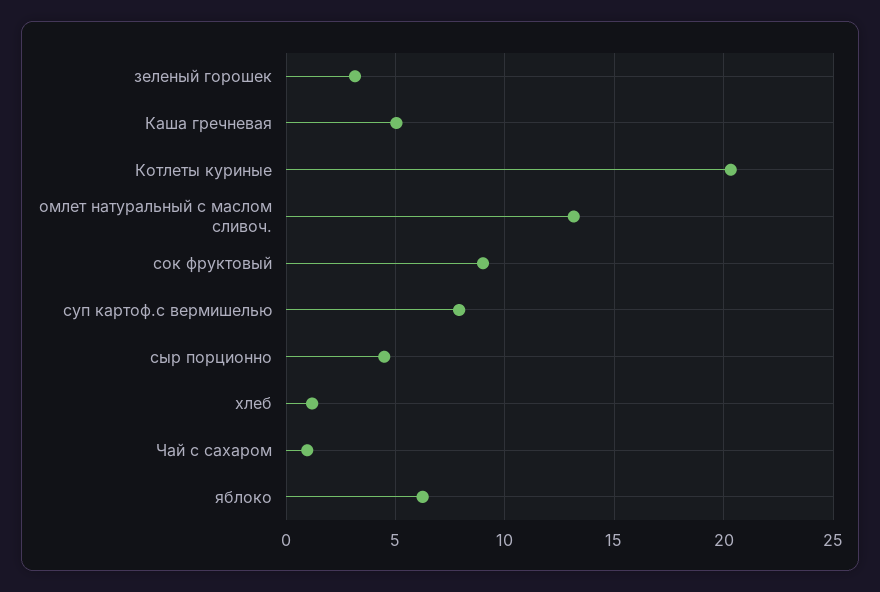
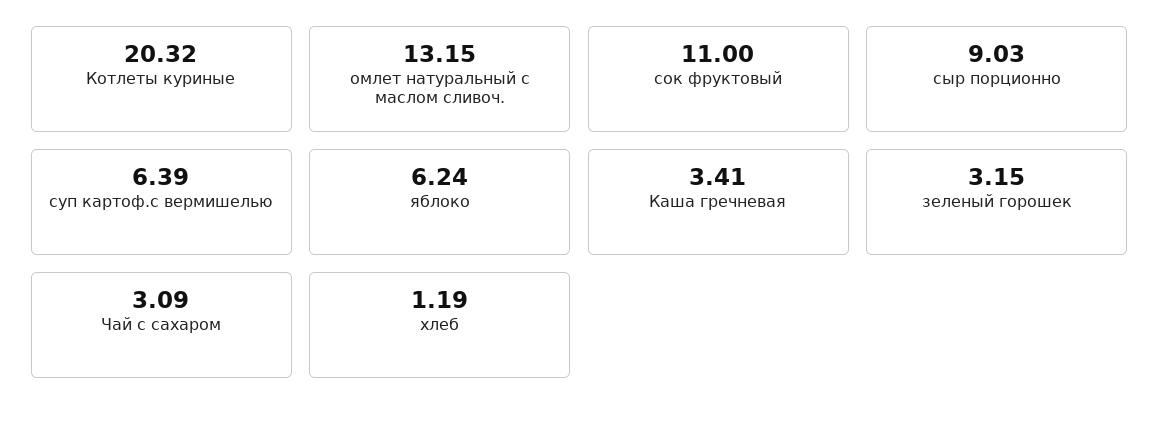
  {
    "зеленый горошек": 3.15,
-   "Каша гречневая": 5,
+   "Каша гречневая": 3.41,
    "Котлеты куриные": 20.32,
    "омлет натуральный с маслом сливоч.": 13.15,
-   "сок фруктовый": 9,
+   "сок фруктовый": 11,
-   "суп картоф.с вермишелью": 8,
+   "суп картоф.с вермишелью": 6.39,
-   "сыр порционно": 4.5,
+   "сыр порционно": 9.03,
    "хлеб": 1.19,
-   "Чай с сахаром": 1,
+   "Чай с сахаром": 3.09,
    "яблоко": 6.24
  }

